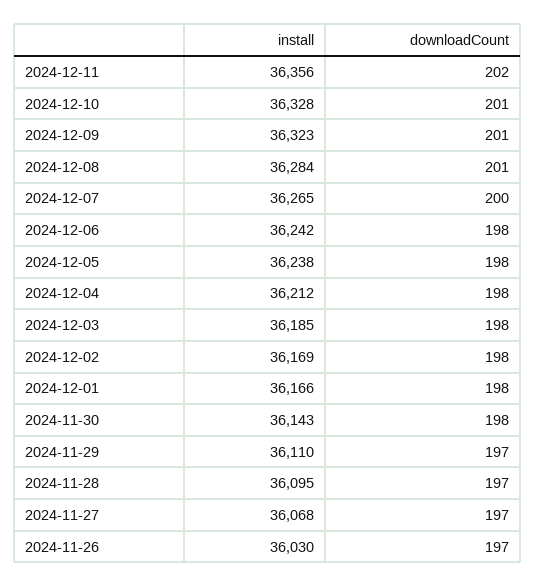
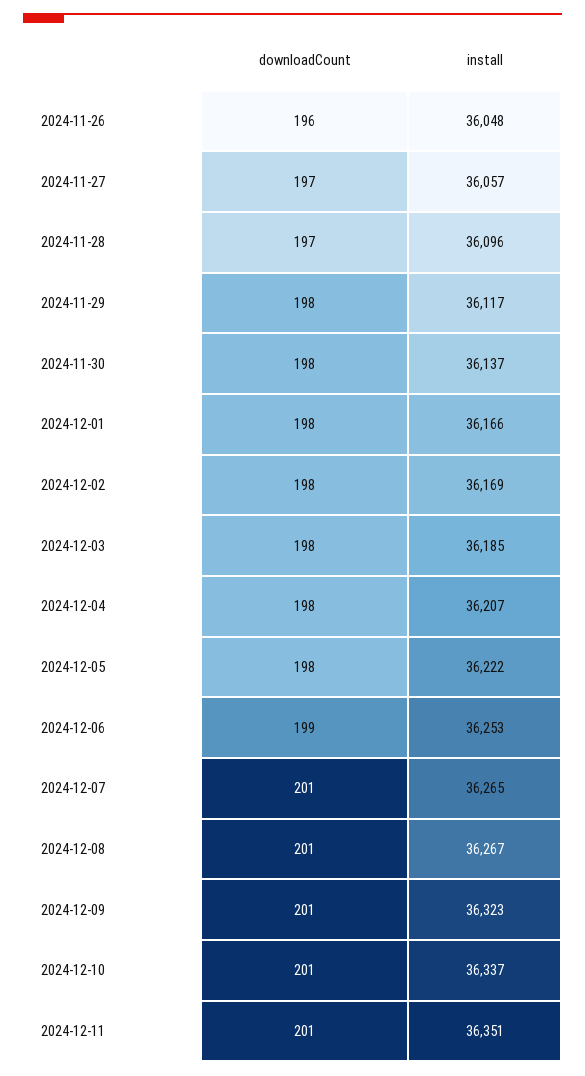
  {
    "install": {
-     "2024-12-11": 36356,
+     "2024-12-11": 36351,
-     "2024-12-10": 36328,
+     "2024-12-10": 36337,
      "2024-12-09": 36323,
-     "2024-12-08": 36284,
+     "2024-12-08": 36267,
      "2024-12-07": 36265,
-     "2024-12-06": 36242,
+     "2024-12-06": 36253,
-     "2024-12-05": 36238,
+     "2024-12-05": 36222,
-     "2024-12-04": 36212,
+     "2024-12-04": 36207,
      "2024-12-03": 36185,
      "2024-12-02": 36169,
      "2024-12-01": 36166,
-     "2024-11-30": 36143,
+     "2024-11-30": 36137,
-     "2024-11-29": 36110,
+     "2024-11-29": 36117,
-     "2024-11-28": 36095,
+     "2024-11-28": 36096,
-     "2024-11-27": 36068,
+     "2024-11-27": 36057,
-     "2024-11-26": 36030
+     "2024-11-26": 36048
    },
    "downloadCount": {
-     "2024-12-11": 202,
+     "2024-12-11": 201,
      "2024-12-10": 201,
      "2024-12-09": 201,
      "2024-12-08": 201,
-     "2024-12-07": 200,
+     "2024-12-07": 201,
-     "2024-12-06": 198,
+     "2024-12-06": 199,
      "2024-12-05": 198,
      "2024-12-04": 198,
      "2024-12-03": 198,
      "2024-12-02": 198,
      "2024-12-01": 198,
      "2024-11-30": 198,
-     "2024-11-29": 197,
+     "2024-11-29": 198,
      "2024-11-28": 197,
      "2024-11-27": 197,
-     "2024-11-26": 197
+     "2024-11-26": 196
    }
  }

